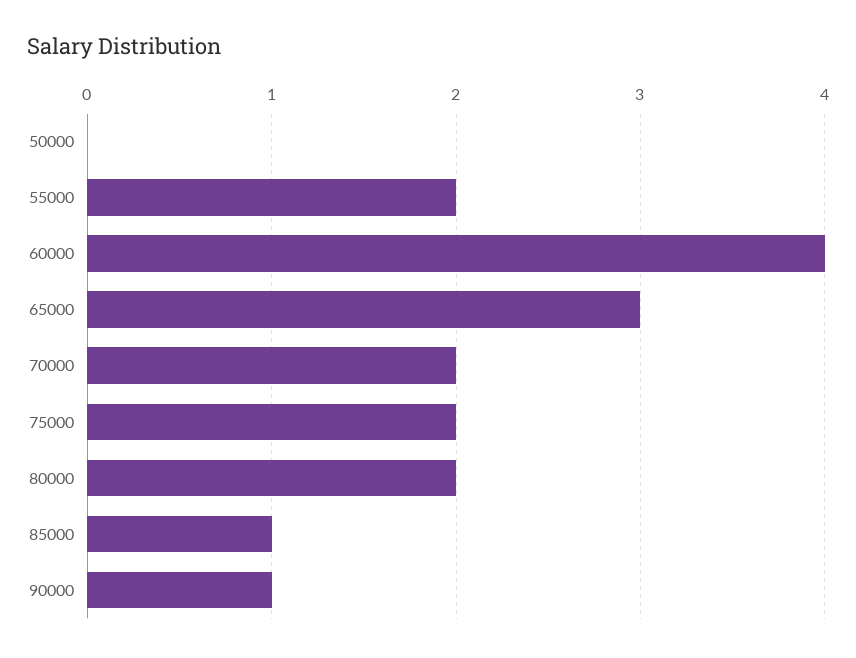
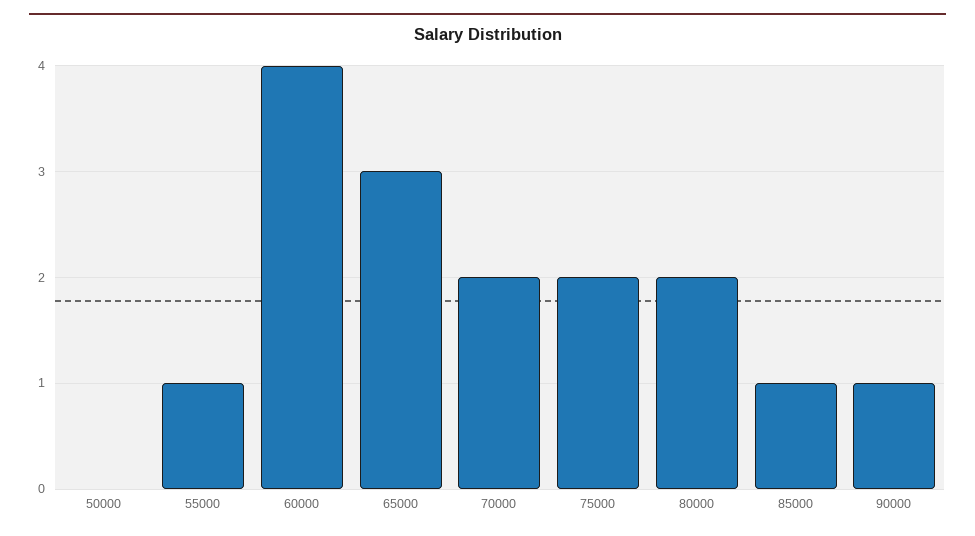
  {
    "50000": 0,
-   "55000": 2,
+   "55000": 1,
    "60000": 4,
    "65000": 3,
    "70000": 2,
    "75000": 2,
    "80000": 2,
    "85000": 1,
    "90000": 1
  }

